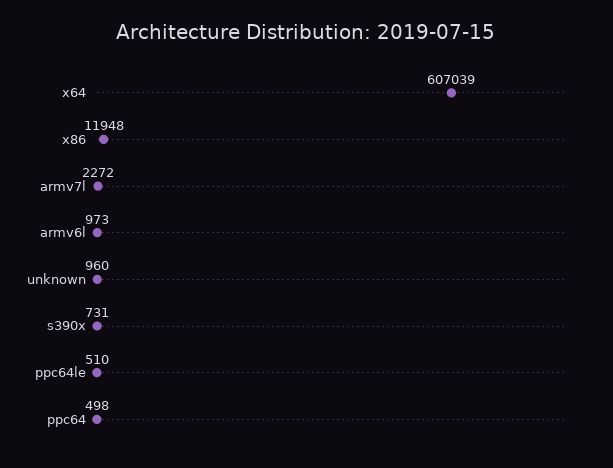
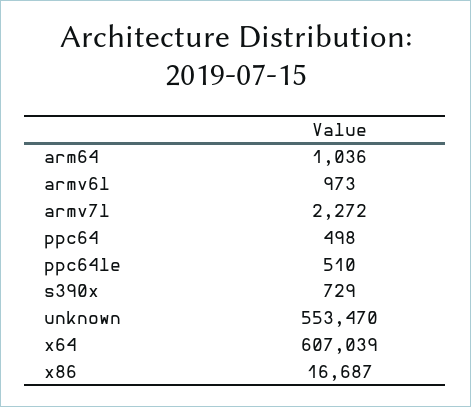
  {
    "x64": 607039,
-   "x86": 11948,
+   "x86": 16687,
    "armv7l": 2272,
    "armv6l": 973,
-   "unknown": 960,
+   "unknown": 553470,
-   "s390x": 731,
+   "s390x": 729,
    "ppc64le": 510,
-   "ppc64": 498
+   "ppc64": 498,
+   "arm64": 1036
  }

